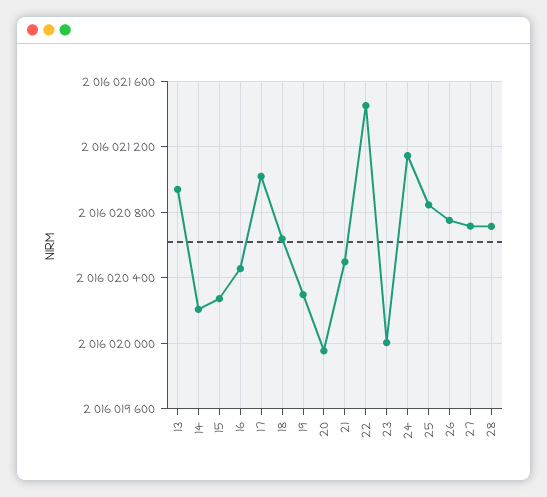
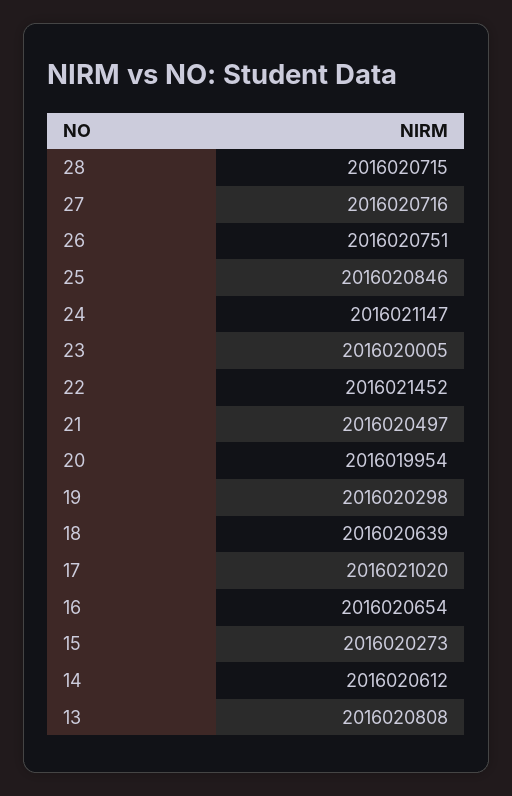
  {
-   "13": 2016020950,
+   "13": 2016020808,
-   "14": 2016020200,
+   "14": 2016020612,
    "15": 2016020273,
-   "16": 2016020450,
+   "16": 2016020654,
    "17": 2016021020,
    "18": 2016020639,
    "19": 2016020298,
    "20": 2016019954,
    "21": 2016020497,
    "22": 2016021452,
    "23": 2016020005,
    "24": 2016021147,
    "25": 2016020846,
    "26": 2016020751,
    "27": 2016020716,
    "28": 2016020715
  }

